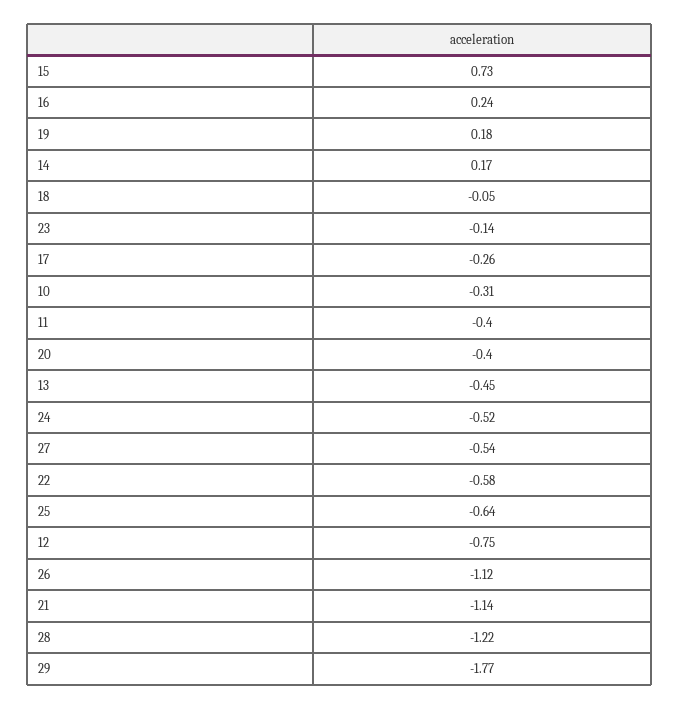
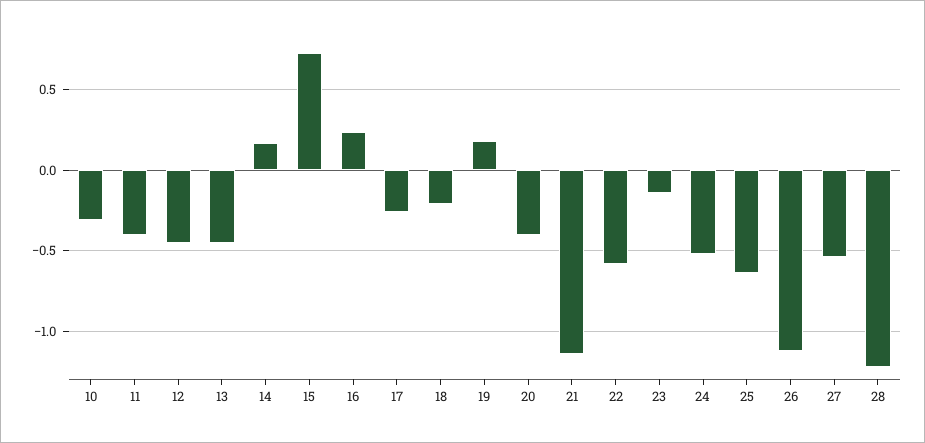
  {
    "15": 0.73,
    "16": 0.24,
    "19": 0.18,
    "14": 0.17,
-   "18": -0.05,
+   "18": -0.2,
    "23": -0.14,
    "17": -0.26,
    "10": -0.31,
    "11": -0.4,
    "20": -0.4,
    "13": -0.45,
    "24": -0.52,
    "27": -0.54,
    "22": -0.58,
    "25": -0.64,
-   "12": -0.75,
+   "12": -0.45,
    "26": -1.12,
    "21": -1.14,
-   "28": -1.22,
+   "28": -1.22
-   "29": -1.77
  }

